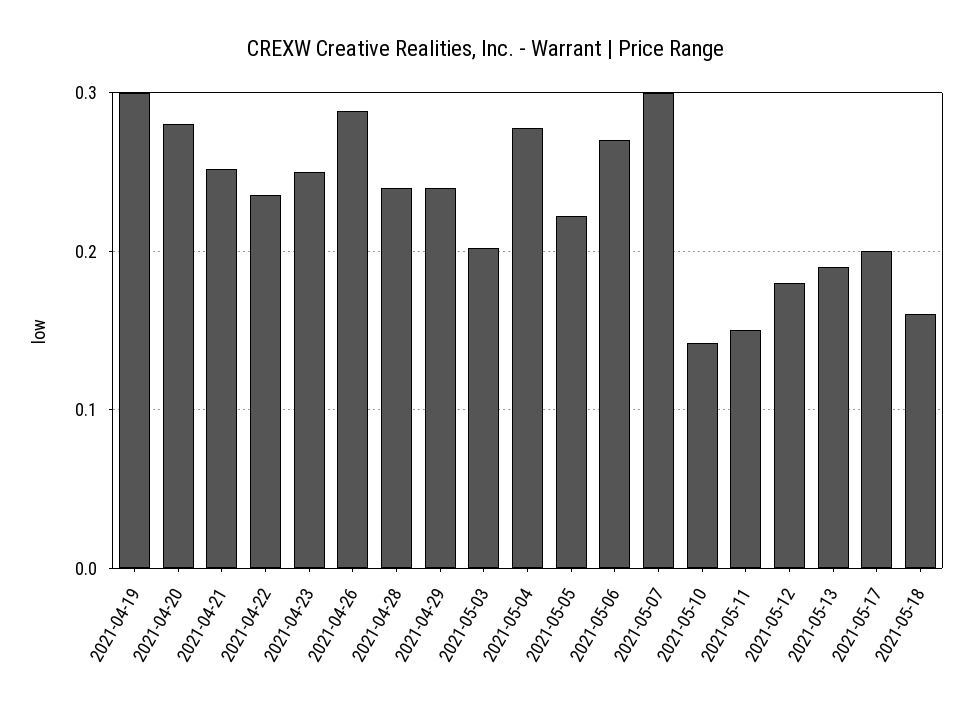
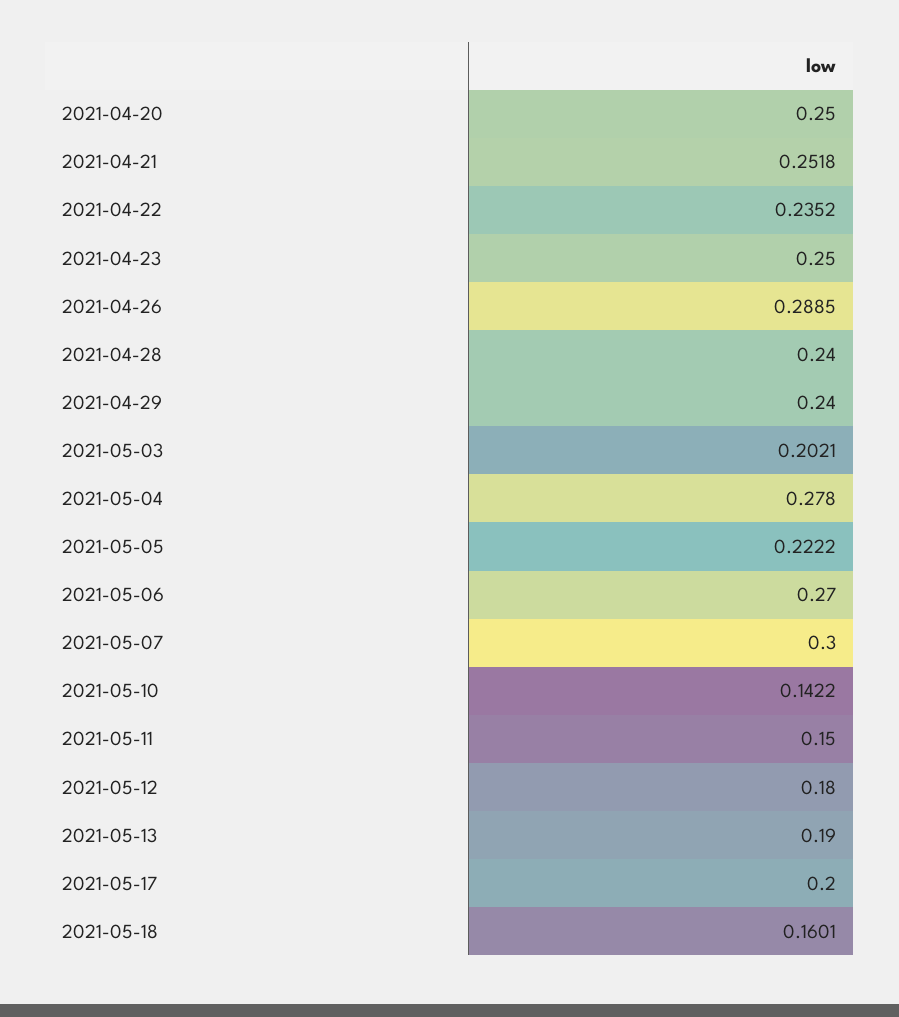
  {
-   "2021-04-19": 0.3,
-   "2021-04-20": 0.28,
+   "2021-04-20": 0.25,
    "2021-04-21": 0.2518,
    "2021-04-22": 0.2352,
    "2021-04-23": 0.25,
    "2021-04-26": 0.2885,
    "2021-04-28": 0.24,
    "2021-04-29": 0.24,
    "2021-05-03": 0.2021,
    "2021-05-04": 0.278,
    "2021-05-05": 0.2222,
    "2021-05-06": 0.27,
    "2021-05-07": 0.3,
    "2021-05-10": 0.1422,
    "2021-05-11": 0.15,
    "2021-05-12": 0.18,
    "2021-05-13": 0.19,
    "2021-05-17": 0.2,
    "2021-05-18": 0.1601
  }

